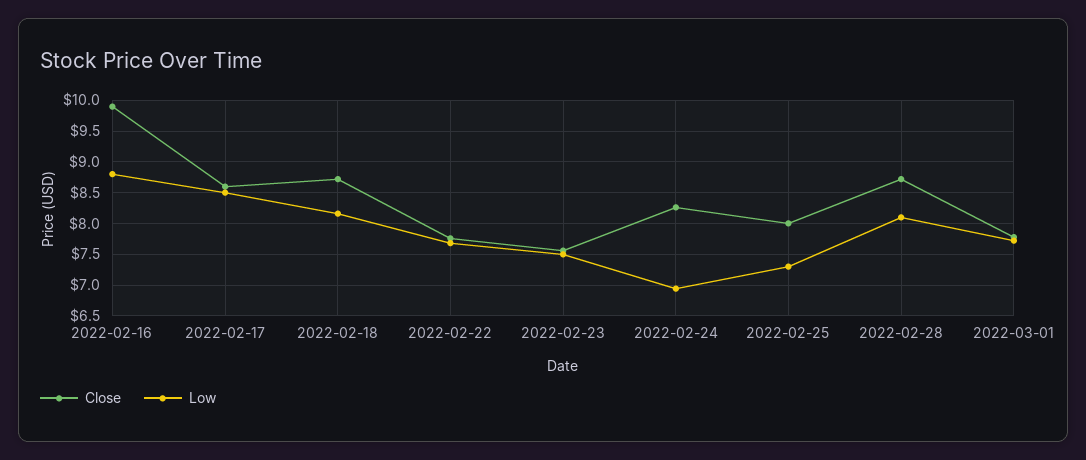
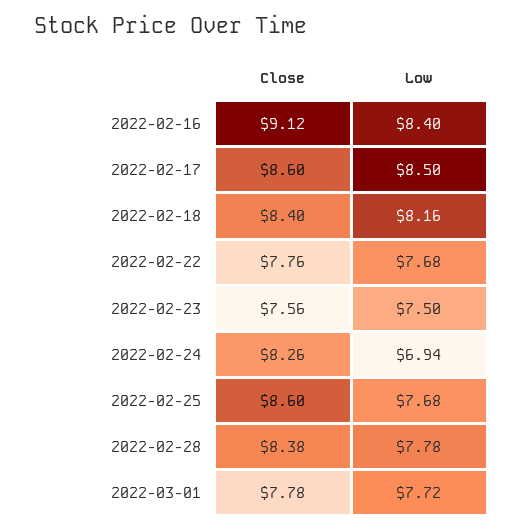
  {
    "Close": {
-     "2022-02-16": 9.9,
+     "2022-02-16": 9.12,
      "2022-02-17": 8.6,
-     "2022-02-18": 8.7,
+     "2022-02-18": 8.4,
      "2022-02-22": 7.76,
      "2022-02-23": 7.56,
      "2022-02-24": 8.26,
-     "2022-02-25": 8,
+     "2022-02-25": 8.6,
-     "2022-02-28": 8.7,
+     "2022-02-28": 8.38,
      "2022-03-01": 7.78
    },
    "Low": {
-     "2022-02-16": 8.8,
+     "2022-02-16": 8.4,
      "2022-02-17": 8.5,
      "2022-02-18": 8.16,
      "2022-02-22": 7.68,
      "2022-02-23": 7.5,
      "2022-02-24": 6.94,
-     "2022-02-25": 7.3,
+     "2022-02-25": 7.68,
-     "2022-02-28": 8.1,
+     "2022-02-28": 7.78,
      "2022-03-01": 7.72
    }
  }

